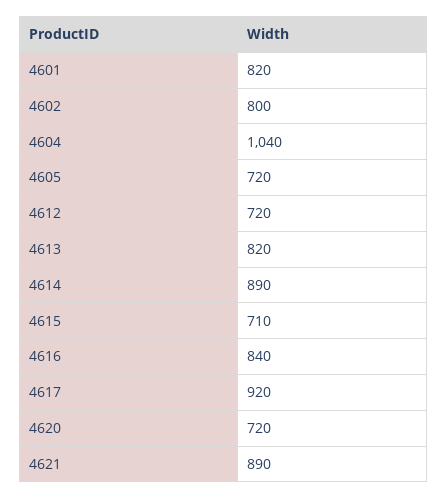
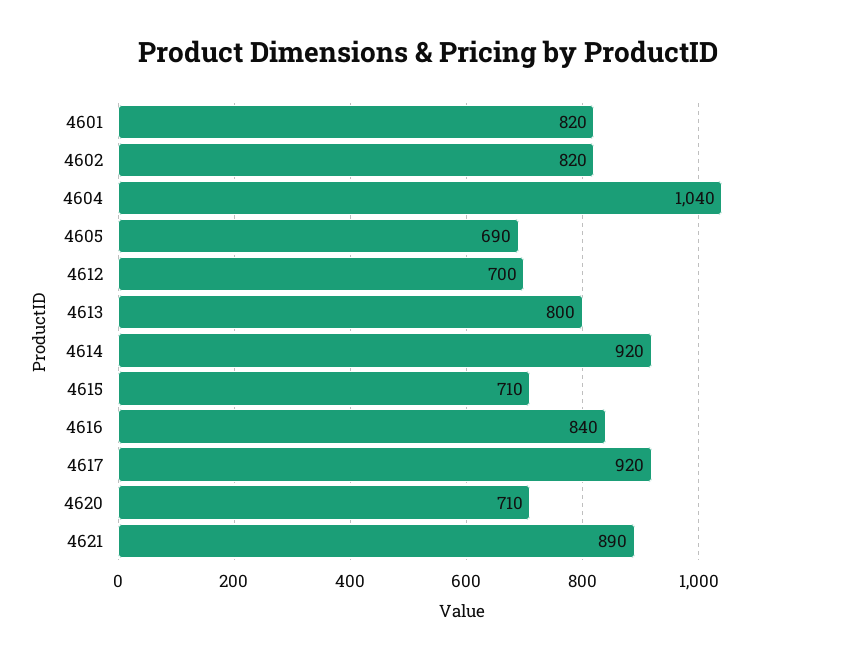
  {
    "4601": 820,
-   "4602": 800,
+   "4602": 820,
    "4604": 1040,
-   "4605": 720,
+   "4605": 690,
-   "4612": 720,
+   "4612": 700,
-   "4613": 820,
+   "4613": 800,
-   "4614": 890,
+   "4614": 920,
    "4615": 710,
    "4616": 840,
    "4617": 920,
-   "4620": 720,
+   "4620": 710,
    "4621": 890
  }

